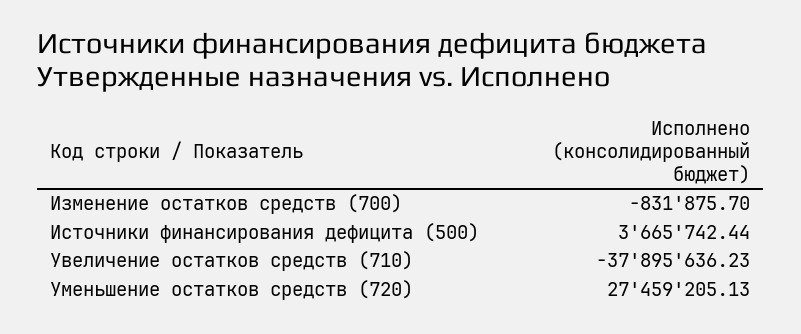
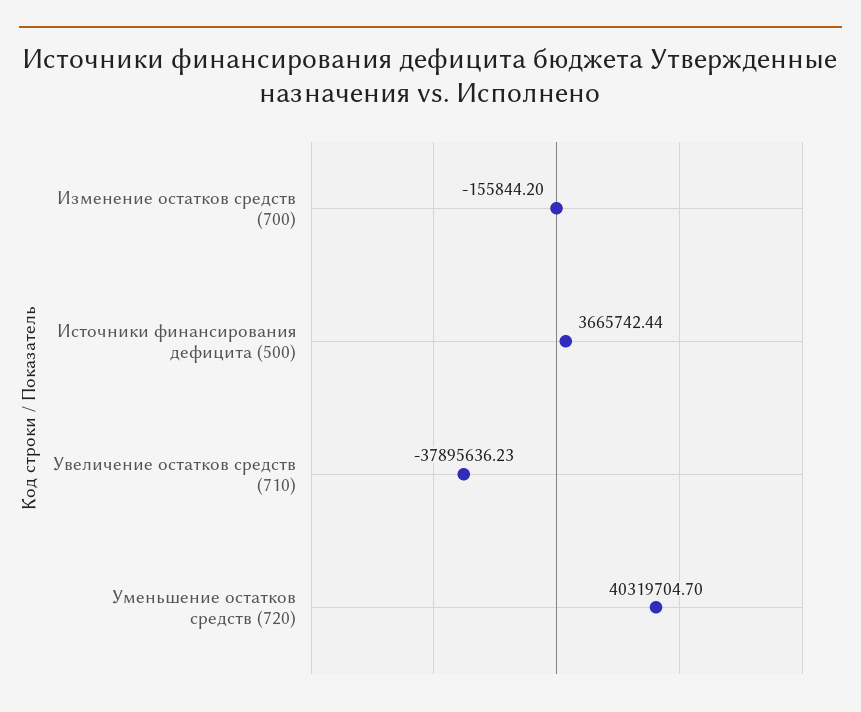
  {
-   "Изменение остатков средств (700)": -831875.7,
+   "Изменение остатков средств (700)": -155844.2,
    "Источники финансирования дефицита (500)": 3665742.44,
    "Увеличение остатков средств (710)": -37895636.23,
-   "Уменьшение остатков средств (720)": 27459205.13
+   "Уменьшение остатков средств (720)": 40319704.7
  }

